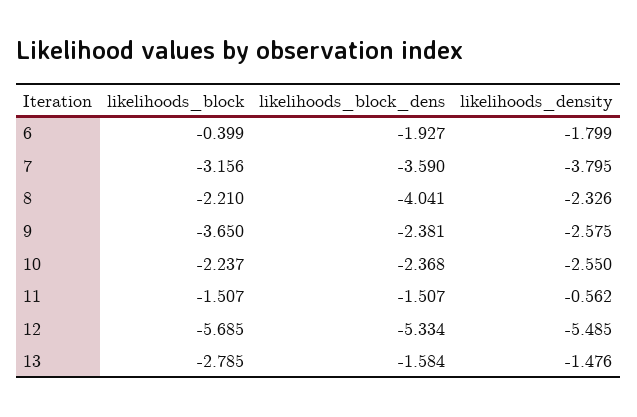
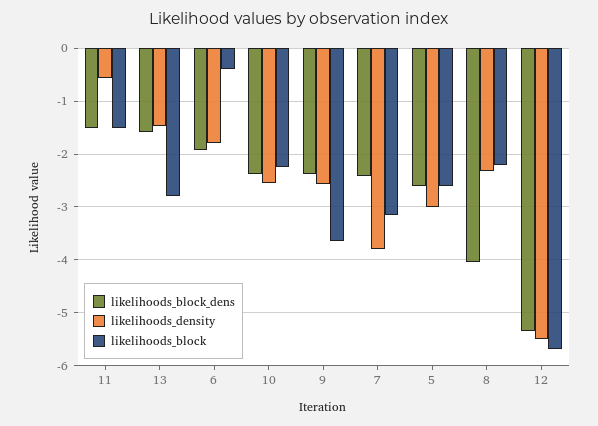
  {
    "likelihoods_block": {
      "6": -0.399,
      "7": -3.156,
      "8": -2.21,
      "9": -3.65,
      "10": -2.237,
      "11": -1.507,
      "12": -5.685,
-     "13": -2.785
+     "13": -2.785,
+     "5": -2.6
    },
    "likelihoods_block_dens": {
      "6": -1.927,
-     "7": -3.59,
+     "7": -2.4,
      "8": -4.041,
      "9": -2.381,
      "10": -2.368,
      "11": -1.507,
      "12": -5.334,
-     "13": -1.584
+     "13": -1.584,
+     "5": -2.6
    },
    "likelihoods_density": {
      "6": -1.799,
      "7": -3.795,
      "8": -2.326,
      "9": -2.575,
      "10": -2.55,
      "11": -0.562,
      "12": -5.485,
-     "13": -1.476
+     "13": -1.476,
+     "5": -3
    }
  }

